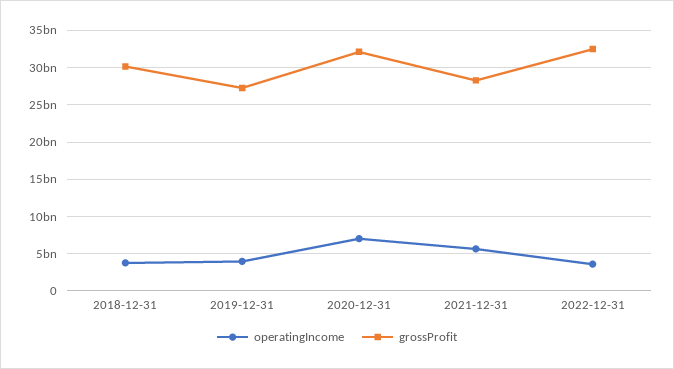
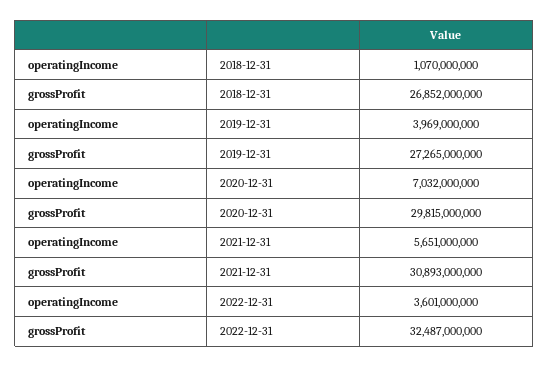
  {
    "operatingIncome": {
-     "2018-12-31": 4000000000,
+     "2018-12-31": 1070000000,
      "2019-12-31": 3969000000,
      "2020-12-31": 7032000000,
      "2021-12-31": 5651000000,
      "2022-12-31": 3601000000
    },
    "grossProfit": {
-     "2018-12-31": 30000000000,
+     "2018-12-31": 26852000000,
      "2019-12-31": 27265000000,
-     "2020-12-31": 32000000000,
+     "2020-12-31": 29815000000,
-     "2021-12-31": 28000000000,
+     "2021-12-31": 30893000000,
      "2022-12-31": 32487000000
    }
  }

